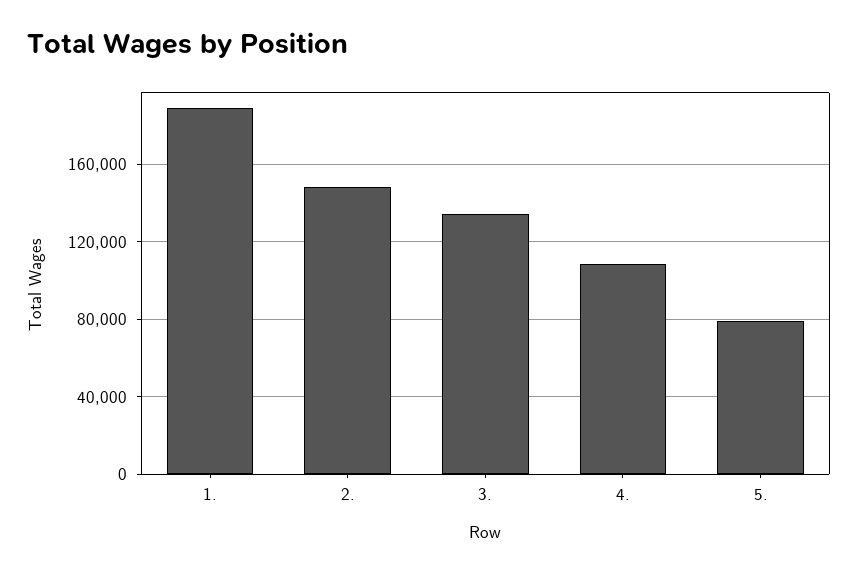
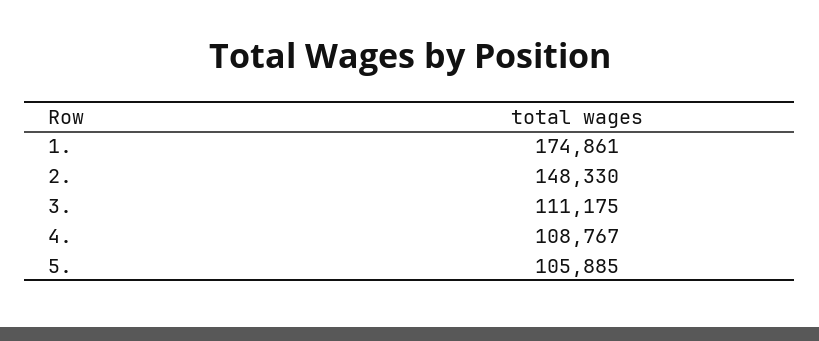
  {
-   "1.": 190000,
+   "1.": 174861,
    "2.": 148330,
-   "3.": 135000,
+   "3.": 111175,
    "4.": 108767,
-   "5.": 80000
+   "5.": 105885
  }

